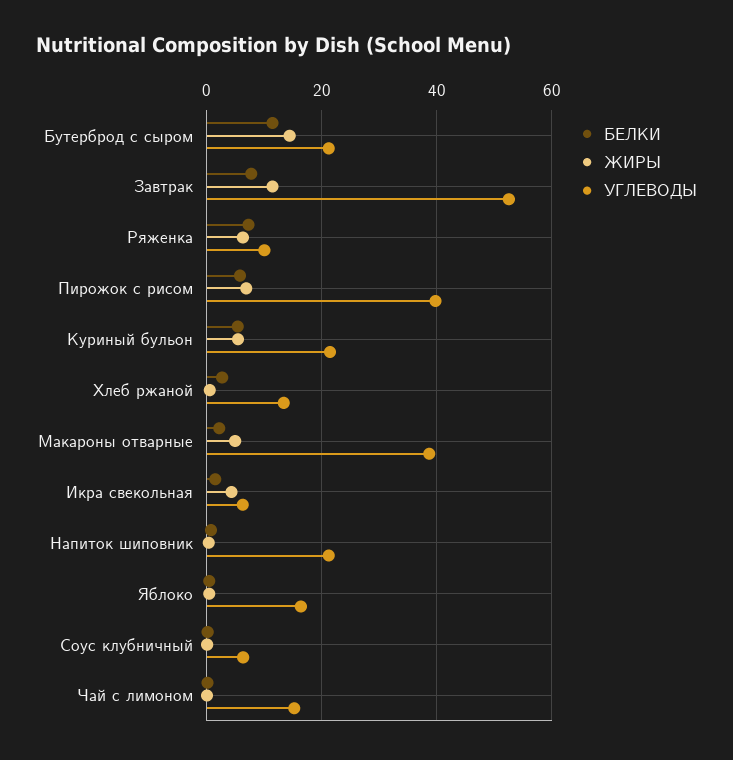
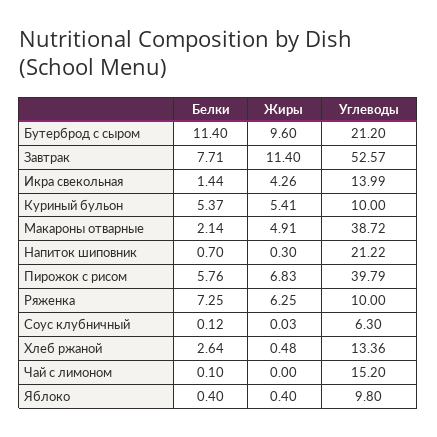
  {
    "БЕЛКИ": {
      "Бутерброд с сыром": 11.4,
      "Завтрак": 7.71,
      "Ряженка": 7.25,
      "Пирожок с рисом": 5.76,
      "Куриный бульон": 5.37,
      "Хлеб ржаной": 2.64,
      "Макароны отварные": 2.14,
      "Икра свекольная": 1.44,
      "Напиток шиповник": 0.7,
      "Яблоко": 0.4,
      "Соус клубничный": 0.12,
      "Чай с лимоном": 0.1
    },
    "ЖИРЫ": {
-     "Бутерброд с сыром": 14,
+     "Бутерброд с сыром": 9.6,
      "Завтрак": 11.4,
      "Ряженка": 6.25,
      "Пирожок с рисом": 6.83,
      "Куриный бульон": 5.41,
      "Хлеб ржаной": 0.48,
      "Макароны отварные": 4.91,
      "Икра свекольная": 4.26,
      "Напиток шиповник": 0.3,
      "Яблоко": 0.4,
      "Соус клубничный": 0.03,
      "Чай с лимоном": 0
    },
    "УГЛЕВОДЫ": {
      "Бутерброд с сыром": 21.2,
      "Завтрак": 52.57,
      "Ряженка": 10,
      "Пирожок с рисом": 39.79,
-     "Куриный бульон": 22,
+     "Куриный бульон": 10,
      "Хлеб ржаной": 13.36,
      "Макароны отварные": 38.72,
-     "Икра свекольная": 6,
+     "Икра свекольная": 13.99,
      "Напиток шиповник": 21.22,
-     "Яблоко": 16,
+     "Яблоко": 9.8,
      "Соус клубничный": 6.3,
      "Чай с лимоном": 15.2
    }
  }

